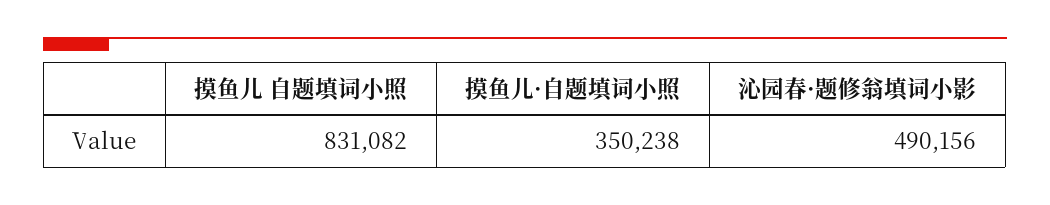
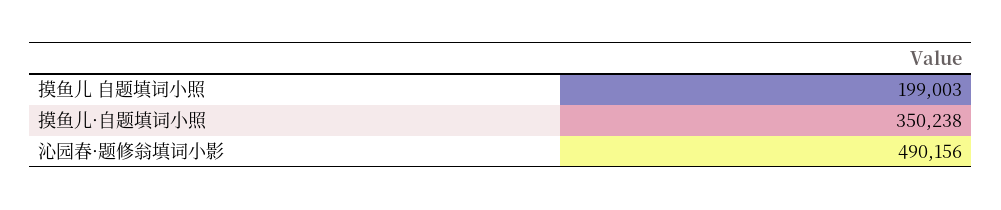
  {
-   "摸鱼儿 自题填词小照": 831082,
+   "摸鱼儿 自题填词小照": 199003,
    "摸鱼儿·自题填词小照": 350238,
    "沁园春·题修翁填词小影": 490156
  }

